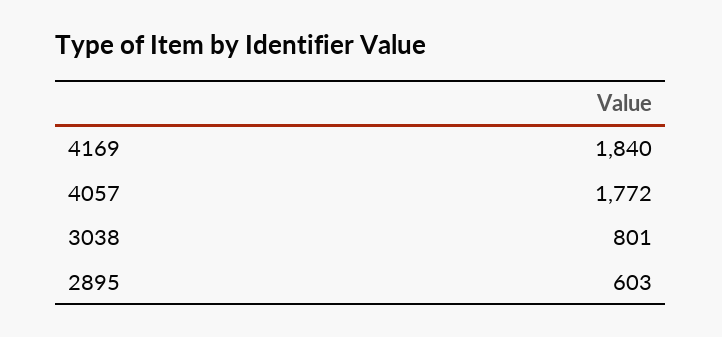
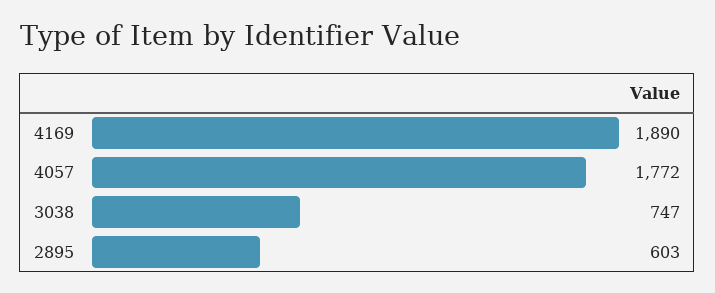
  {
-   "4169": 1840,
+   "4169": 1890,
    "4057": 1772,
-   "3038": 801,
+   "3038": 747,
    "2895": 603
  }

